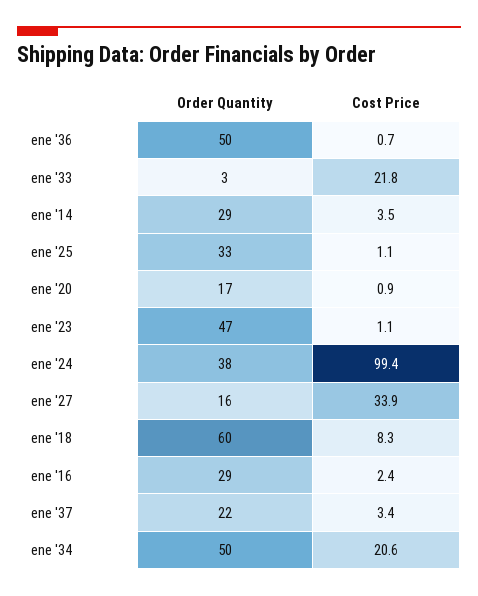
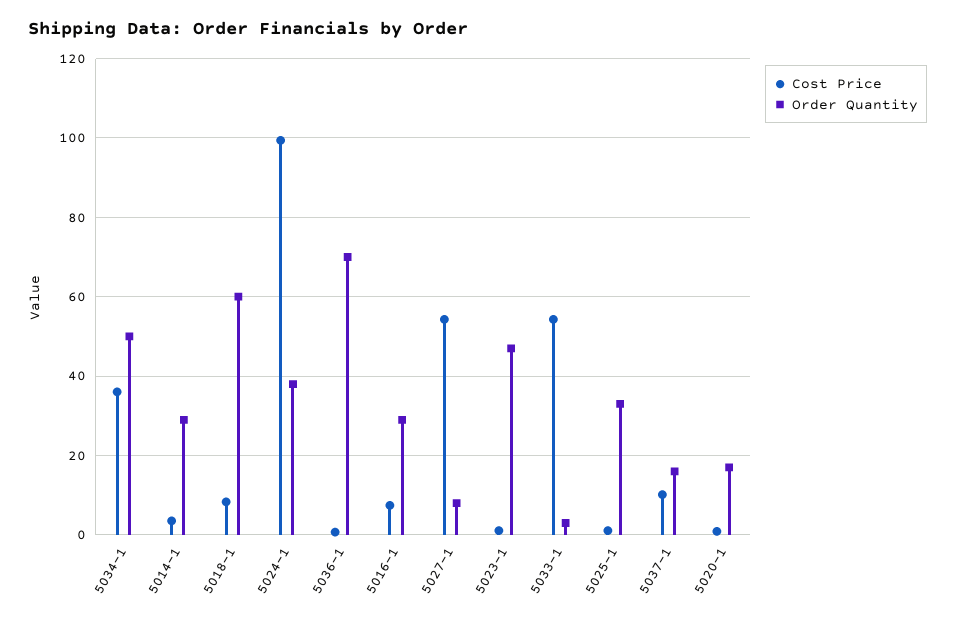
  {
    "Order Quantity": {
-     "ene '36": 50,
+     "ene '36": 70,
      "ene '33": 3,
      "ene '14": 29,
      "ene '25": 33,
      "ene '20": 17,
      "ene '23": 47,
      "ene '24": 38,
-     "ene '27": 16,
+     "ene '27": 8,
      "ene '18": 60,
      "ene '16": 29,
-     "ene '37": 22,
+     "ene '37": 16,
      "ene '34": 50
    },
    "Cost Price": {
      "ene '36": 0.7,
-     "ene '33": 21.8,
+     "ene '33": 54,
      "ene '14": 3.5,
      "ene '25": 1.1,
      "ene '20": 0.9,
      "ene '23": 1.1,
      "ene '24": 99.4,
-     "ene '27": 33.9,
+     "ene '27": 54,
      "ene '18": 8.3,
-     "ene '16": 2.4,
+     "ene '16": 8,
-     "ene '37": 3.4,
+     "ene '37": 10,
-     "ene '34": 20.6
+     "ene '34": 36
    }
  }

